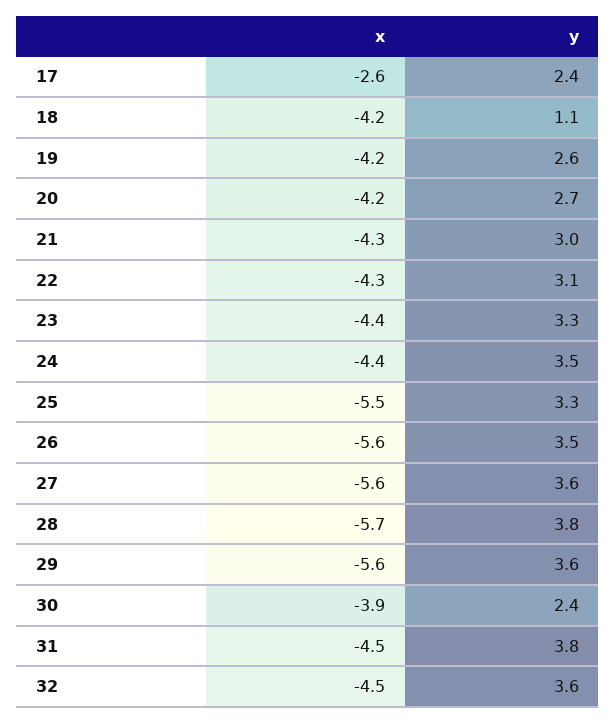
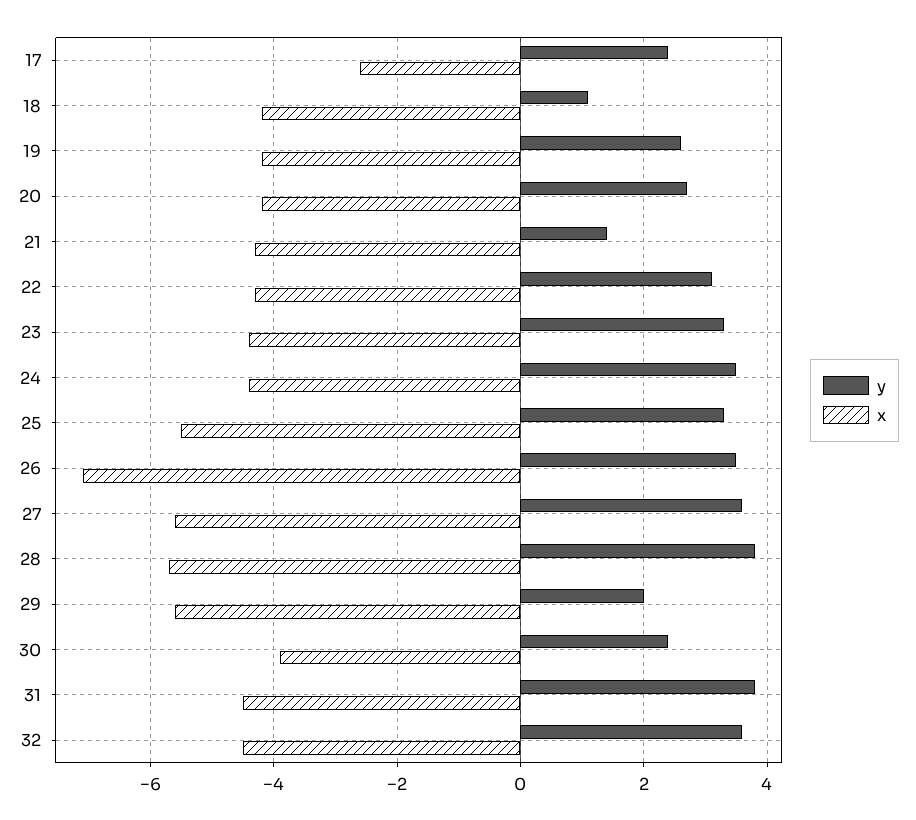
  {
    "x": {
      "17": -2.6,
      "18": -4.2,
      "19": -4.2,
      "20": -4.2,
      "21": -4.3,
      "22": -4.3,
      "23": -4.4,
      "24": -4.4,
      "25": -5.5,
-     "26": -5.6,
+     "26": -7,
      "27": -5.6,
      "28": -5.7,
      "29": -5.6,
      "30": -3.9,
      "31": -4.5,
      "32": -4.5
    },
    "y": {
      "17": 2.4,
      "18": 1.1,
      "19": 2.6,
      "20": 2.7,
-     "21": 3,
+     "21": 1.5,
      "22": 3.1,
      "23": 3.3,
      "24": 3.5,
      "25": 3.3,
      "26": 3.5,
      "27": 3.6,
      "28": 3.8,
-     "29": 3.6,
+     "29": 2,
      "30": 2.4,
      "31": 3.8,
      "32": 3.6
    }
  }

